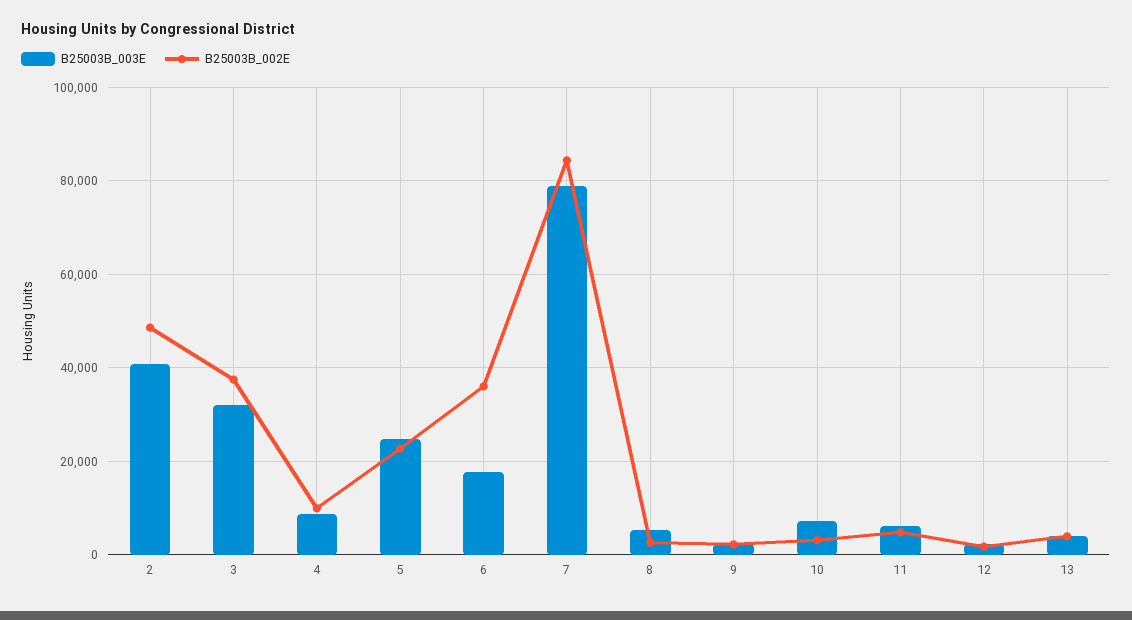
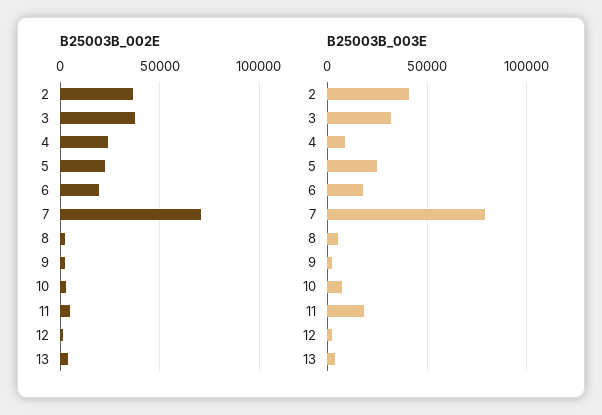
  {
    "B25003B_003E": {
      "2": 40000,
      "3": 32000,
      "4": 8000,
      "5": 24000,
      "6": 18000,
      "7": 78000,
      "8": 6000,
      "9": 2000,
      "10": 8000,
-     "11": 6000,
+     "11": 20000,
      "12": 2000,
      "13": 4000
    },
    "B25003B_002E": {
-     "2": 48000,
+     "2": 35000,
      "3": 38000,
-     "4": 10000,
+     "4": 25000,
      "5": 22000,
-     "6": 36000,
+     "6": 20000,
-     "7": 84000,
+     "7": 70000,
      "8": 2000,
      "9": 2000,
      "10": 4000,
      "11": 4000,
      "12": 2000,
      "13": 4000
    }
  }

